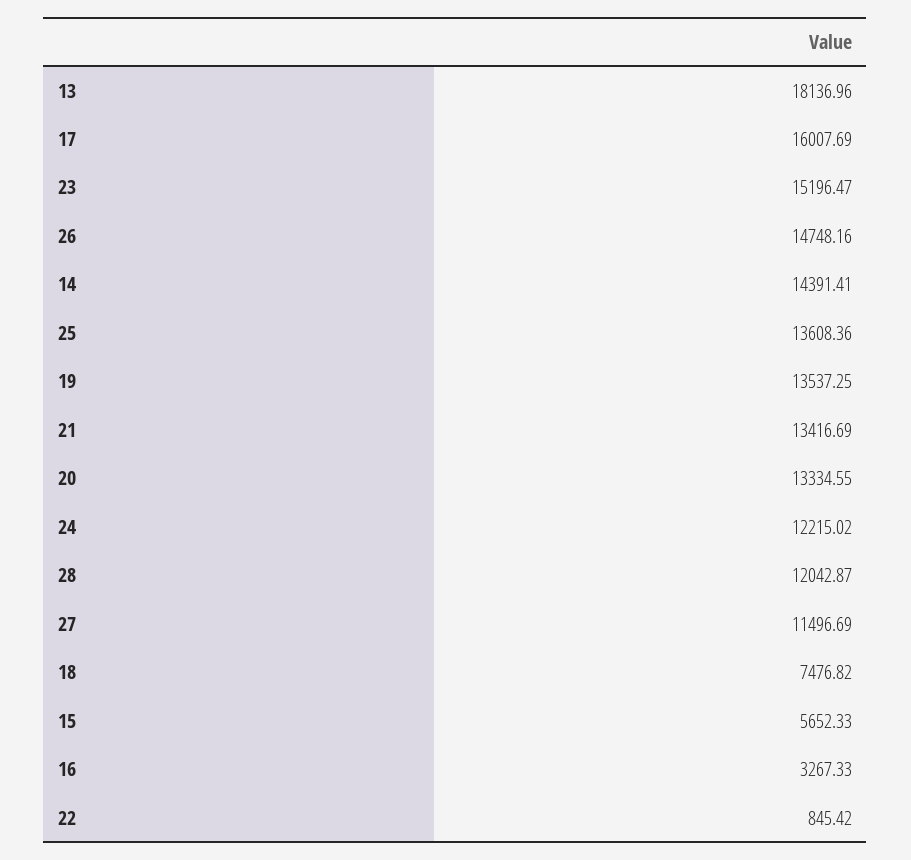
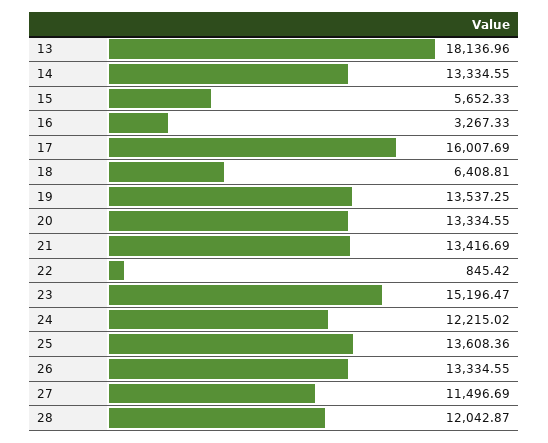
  {
    "13": 18136.96,
    "17": 16007.69,
    "23": 15196.47,
-   "26": 14748.16,
+   "26": 13334.55,
-   "14": 14391.41,
+   "14": 13334.55,
    "25": 13608.36,
    "19": 13537.25,
    "21": 13416.69,
    "20": 13334.55,
    "24": 12215.02,
    "28": 12042.87,
    "27": 11496.69,
-   "18": 7476.82,
+   "18": 6408.81,
    "15": 5652.33,
    "16": 3267.33,
    "22": 845.42
  }

